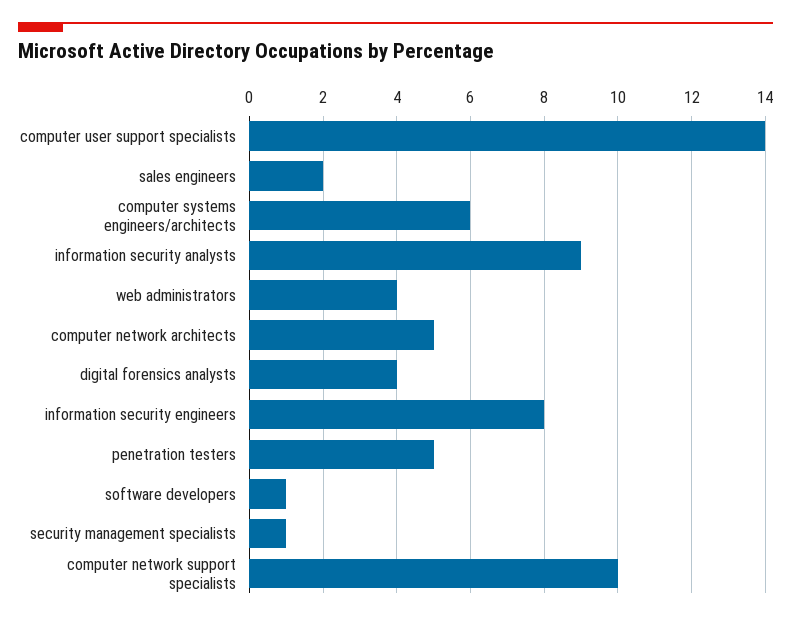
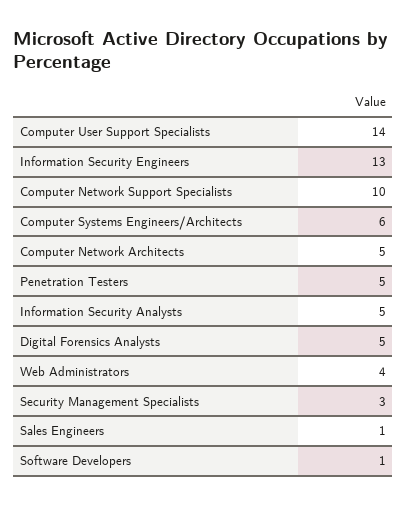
  {
    "computer user support specialists": 14,
-   "sales engineers": 2,
+   "sales engineers": 1,
    "computer systems engineers/architects": 6,
-   "information security analysts": 9,
+   "information security analysts": 5,
    "web administrators": 4,
    "computer network architects": 5,
-   "digital forensics analysts": 4,
+   "digital forensics analysts": 5,
-   "information security engineers": 8,
+   "information security engineers": 13,
    "penetration testers": 5,
    "software developers": 1,
-   "security management specialists": 1,
+   "security management specialists": 3,
    "computer network support specialists": 10
  }

